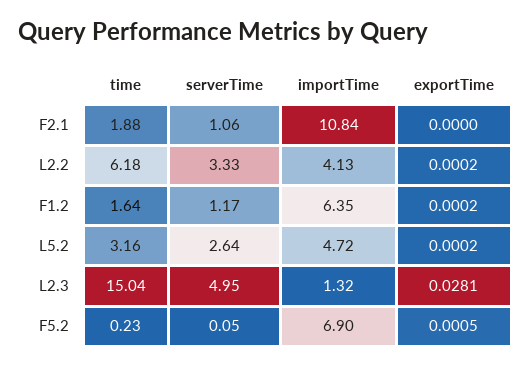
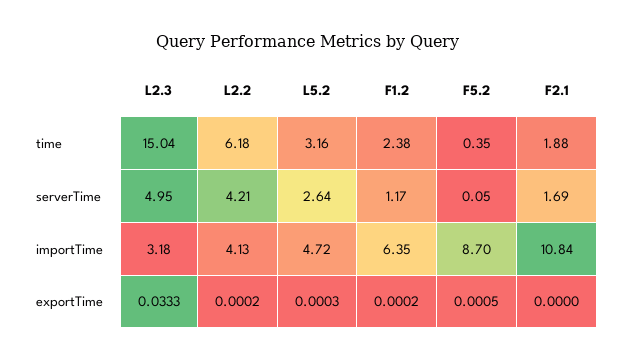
  {
    "time": {
      "F2.1": 1.88,
      "L2.2": 6.18,
-     "F1.2": 1.64,
+     "F1.2": 2.38,
      "L5.2": 3.16,
      "L2.3": 15.04,
-     "F5.2": 0.23
+     "F5.2": 0.35
    },
    "serverTime": {
-     "F2.1": 1.06,
+     "F2.1": 1.69,
-     "L2.2": 3.33,
+     "L2.2": 4.21,
      "F1.2": 1.17,
      "L5.2": 2.64,
      "L2.3": 4.95,
      "F5.2": 0.05
    },
    "importTime": {
      "F2.1": 10.84,
      "L2.2": 4.13,
      "F1.2": 6.35,
      "L5.2": 4.72,
-     "L2.3": 1.32,
+     "L2.3": 3.18,
-     "F5.2": 6.9
+     "F5.2": 8.7
    },
    "exportTime": {
      "F2.1": 0,
      "L2.2": 0.0002,
      "F1.2": 0.0002,
-     "L5.2": 0.0002,
+     "L5.2": 0.0003,
-     "L2.3": 0.0281,
+     "L2.3": 0.0333,
      "F5.2": 0.0005
    }
  }

